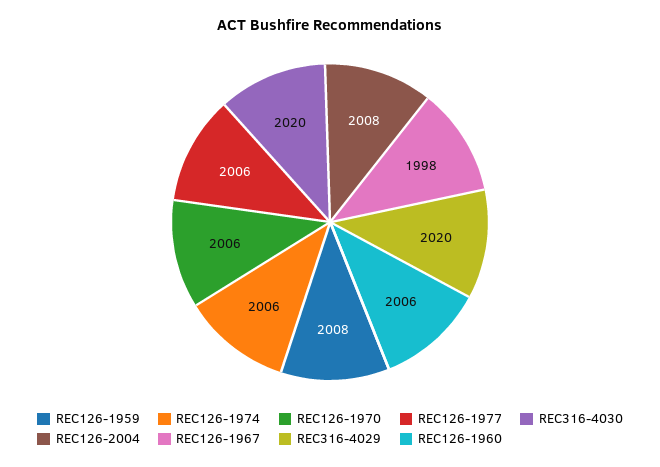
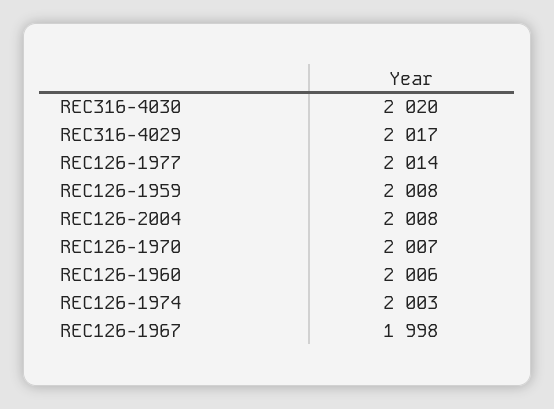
  {
    "REC126-1959": 2008,
-   "REC126-1974": 2006,
+   "REC126-1974": 2003,
-   "REC126-1970": 2006,
+   "REC126-1970": 2007,
-   "REC126-1977": 2006,
+   "REC126-1977": 2014,
    "REC316-4030": 2020,
    "REC126-2004": 2008,
    "REC126-1967": 1998,
-   "REC316-4029": 2020,
+   "REC316-4029": 2017,
    "REC126-1960": 2006
  }

